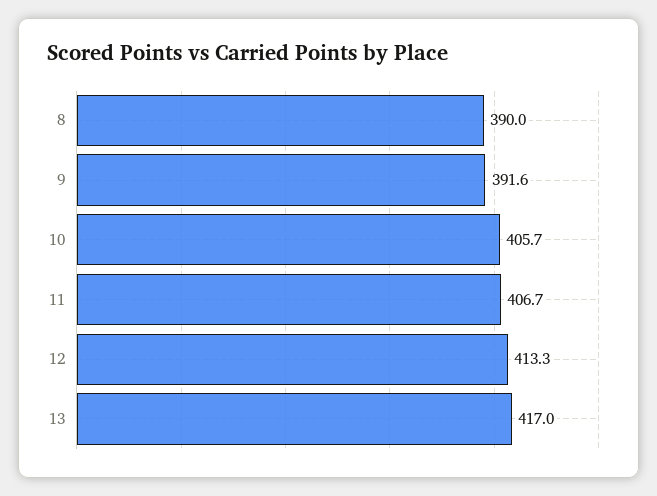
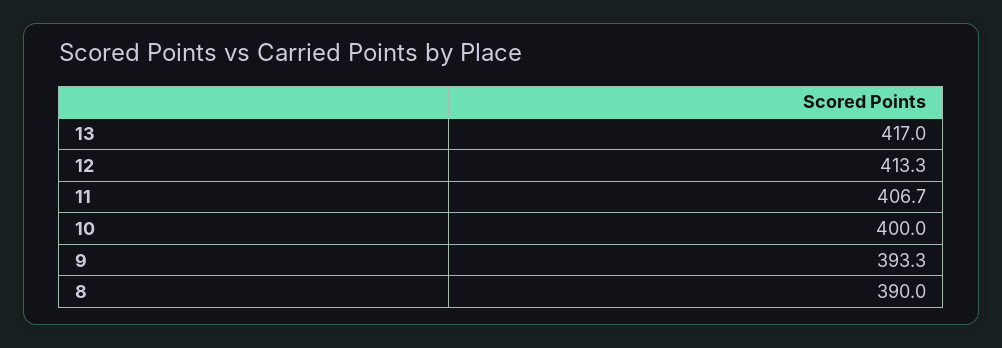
  {
    "8": 390,
-   "9": 391.6,
+   "9": 393.3,
-   "10": 405.7,
+   "10": 400,
    "11": 406.7,
    "12": 413.3,
    "13": 417
  }

